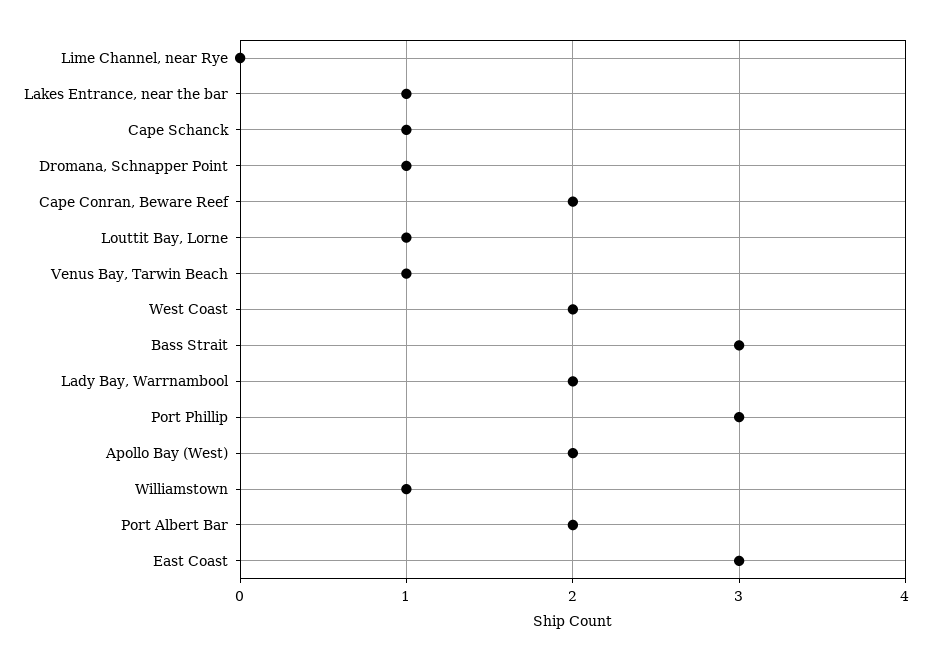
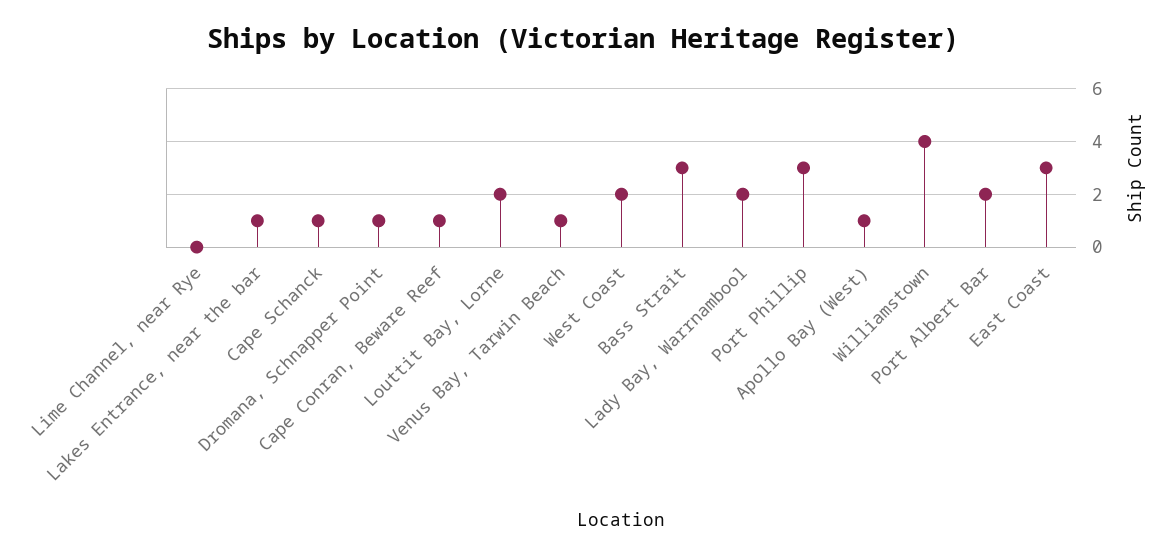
  {
    "Lime Channel, near Rye": 0,
    "Lakes Entrance, near the bar": 1,
    "Cape Schanck": 1,
    "Dromana, Schnapper Point": 1,
-   "Cape Conran, Beware Reef": 2,
+   "Cape Conran, Beware Reef": 1,
-   "Louttit Bay, Lorne": 1,
+   "Louttit Bay, Lorne": 2,
    "Venus Bay, Tarwin Beach": 1,
    "West Coast": 2,
    "Bass Strait": 3,
    "Lady Bay, Warrnambool": 2,
    "Port Phillip": 3,
-   "Apollo Bay (West)": 2,
+   "Apollo Bay (West)": 1,
-   "Williamstown": 1,
+   "Williamstown": 4,
    "Port Albert Bar": 2,
    "East Coast": 3
  }

